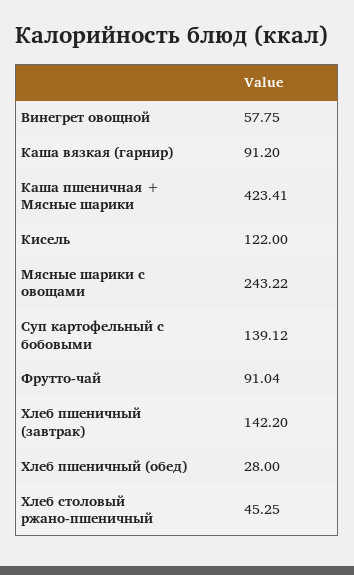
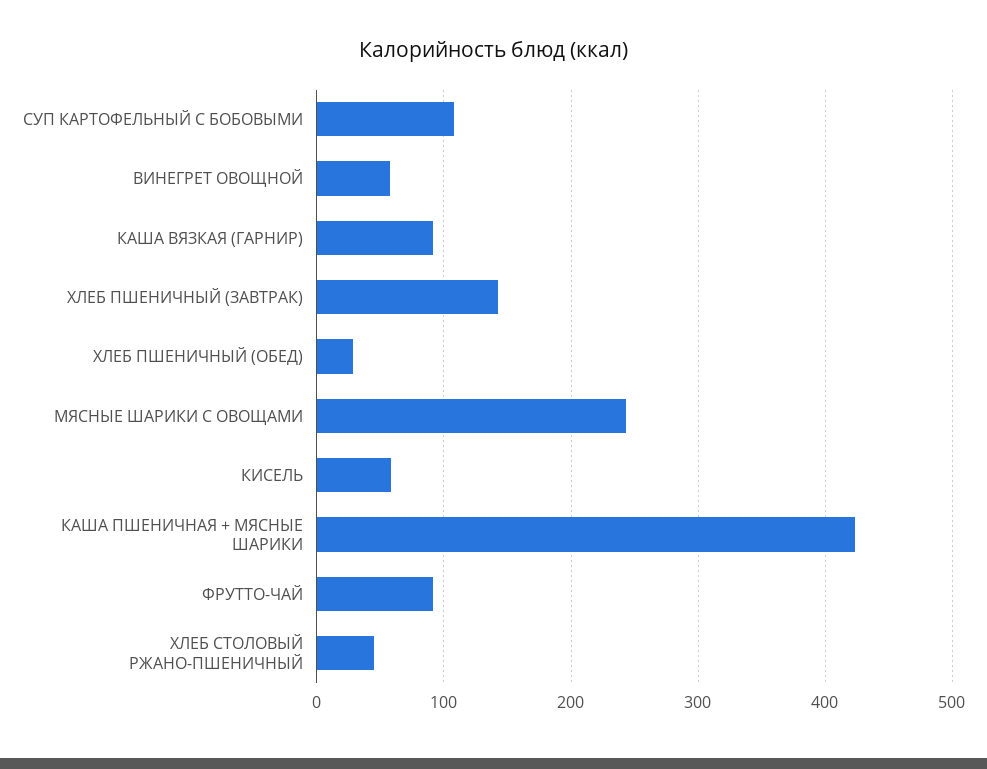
  {
    "Винегрет овощной": 57.75,
    "Каша вязкая (гарнир)": 91.2,
    "Каша пшеничная + Мясные шарики": 423.41,
-   "Кисель": 122,
+   "Кисель": 60,
    "Мясные шарики с овощами": 243.22,
-   "Суп картофельный с бобовыми": 139.12,
+   "Суп картофельный с бобовыми": 110,
    "Фрутто-чай": 91.04,
    "Хлеб пшеничный (завтрак)": 142.2,
    "Хлеб пшеничный (обед)": 28,
    "Хлеб столовый ржано-пшеничный": 45.25
  }

